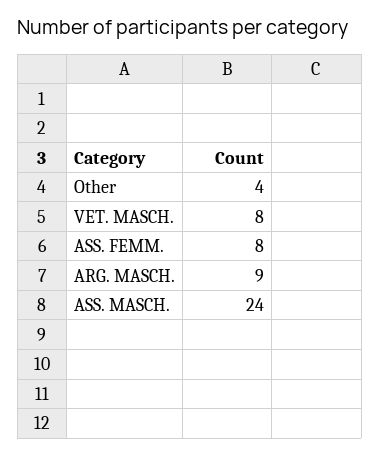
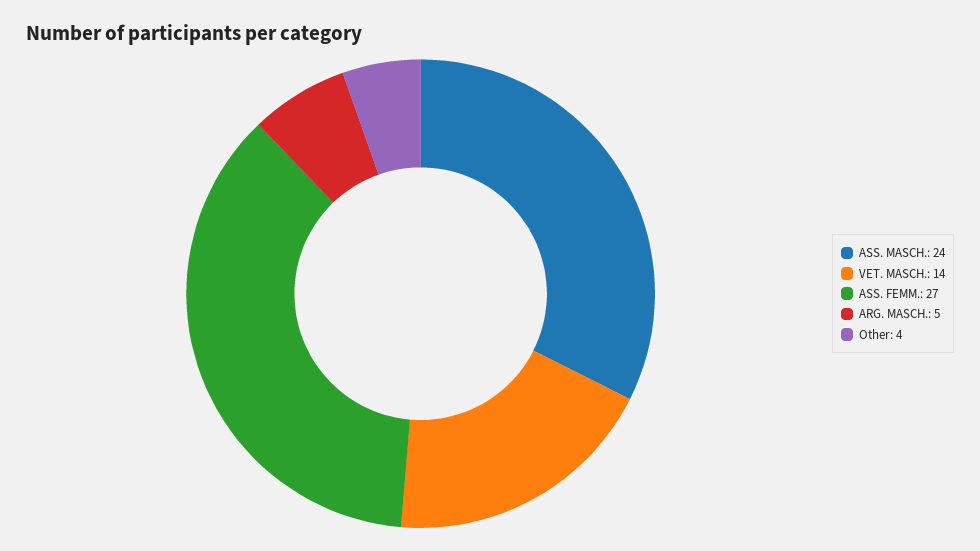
  {
    "Other": 4,
-   "VET. MASCH.": 8,
+   "VET. MASCH.": 14,
-   "ASS. FEMM.": 8,
+   "ASS. FEMM.": 27,
-   "ARG. MASCH.": 9,
+   "ARG. MASCH.": 5,
    "ASS. MASCH.": 24
  }

